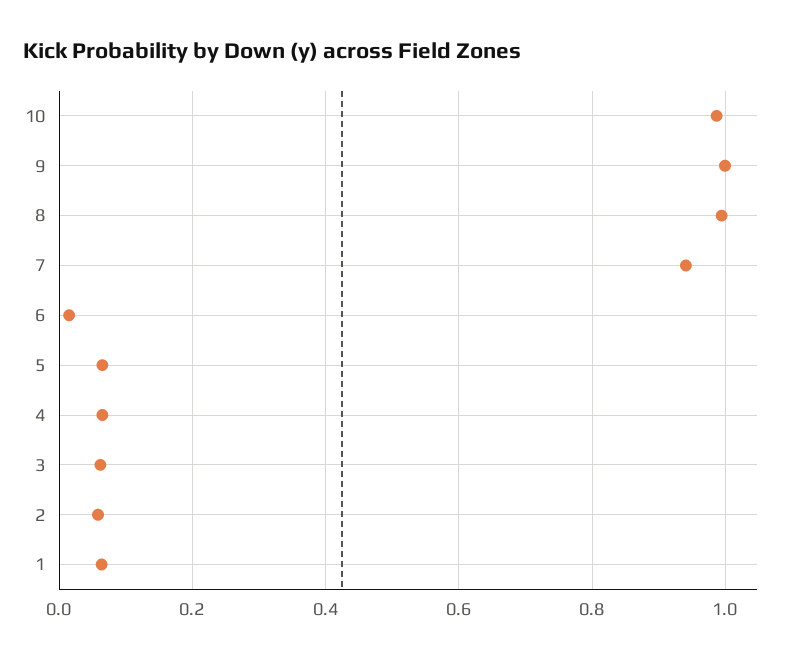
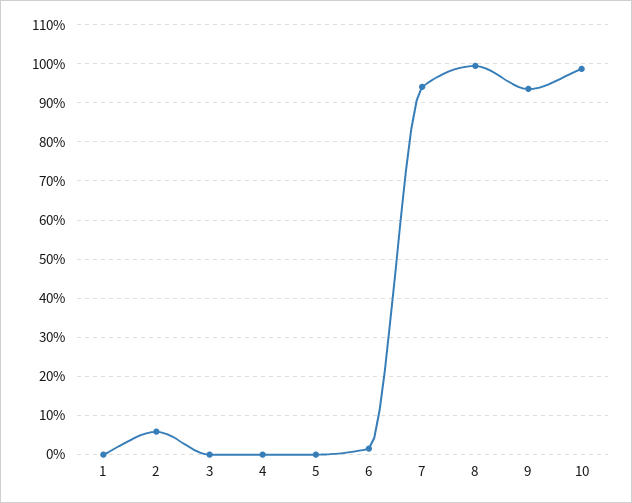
  {
    "10": 0.98,
-   "9": 1,
+   "9": 0.94,
    "8": 1,
    "7": 0.94,
    "6": 0.02,
-   "5": 0.06,
+   "5": 0,
-   "4": 0.06,
+   "4": 0,
-   "3": 0.06,
+   "3": 0,
    "2": 0.06,
-   "1": 0.06
+   "1": 0
  }

